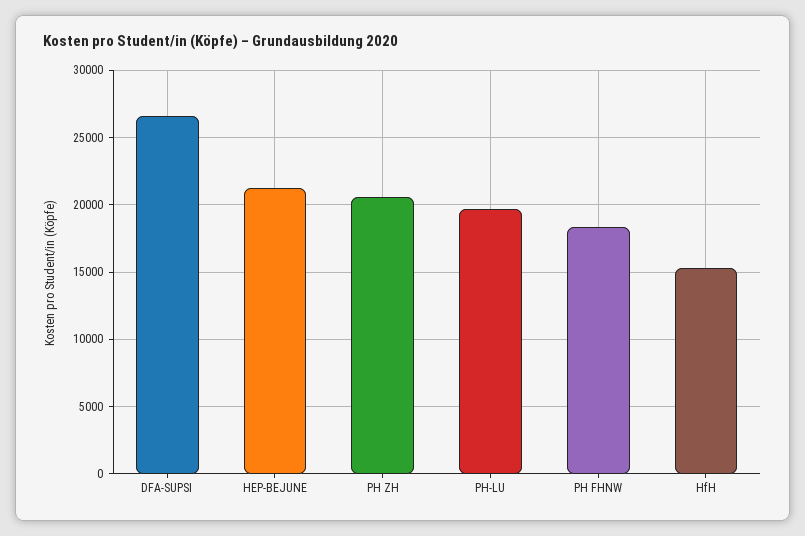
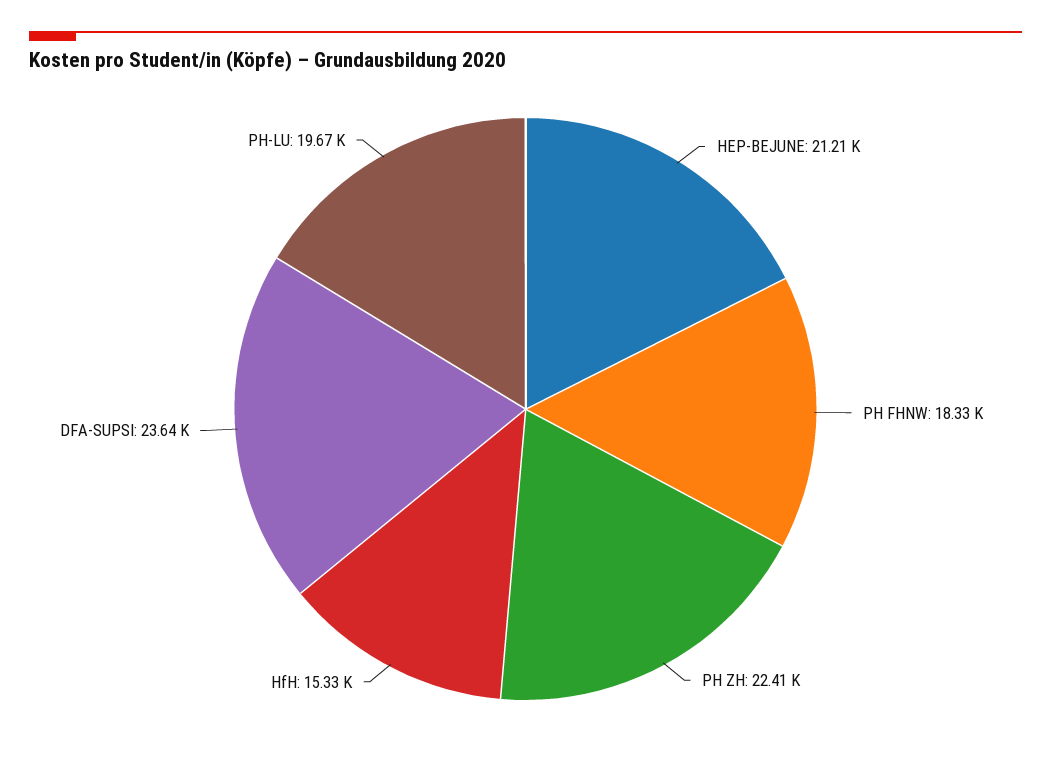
  {
-   "DFA-SUPSI": 26500,
+   "DFA-SUPSI": 23640,
    "HEP-BEJUNE": 21210,
-   "PH ZH": 20500,
+   "PH ZH": 22410,
    "PH-LU": 19670,
    "PH FHNW": 18330,
    "HfH": 15330
  }

